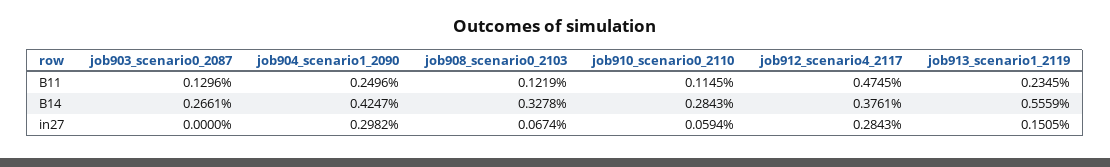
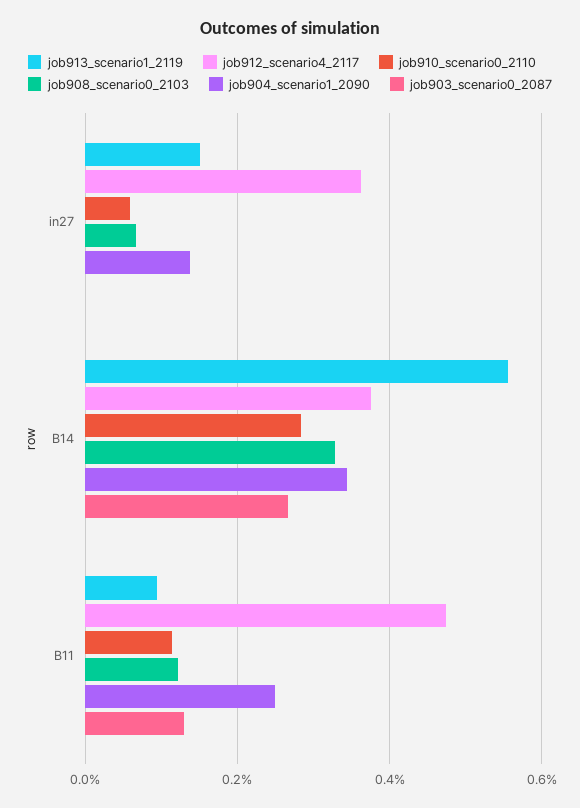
  {
    "job903_scenario0_2087": {
      "B11": 0.1296,
      "B14": 0.2661,
      "in27": 0
    },
    "job904_scenario1_2090": {
      "B11": 0.2496,
-     "B14": 0.4247,
+     "B14": 0.34,
-     "in27": 0.2982
+     "in27": 0.14
    },
    "job908_scenario0_2103": {
      "B11": 0.1219,
      "B14": 0.3278,
      "in27": 0.0674
    },
    "job910_scenario0_2110": {
      "B11": 0.1145,
      "B14": 0.2843,
      "in27": 0.0594
    },
    "job912_scenario4_2117": {
      "B11": 0.4745,
      "B14": 0.3761,
-     "in27": 0.2843
+     "in27": 0.36
    },
    "job913_scenario1_2119": {
-     "B11": 0.2345,
+     "B11": 0.1,
      "B14": 0.5559,
      "in27": 0.1505
    }
  }

